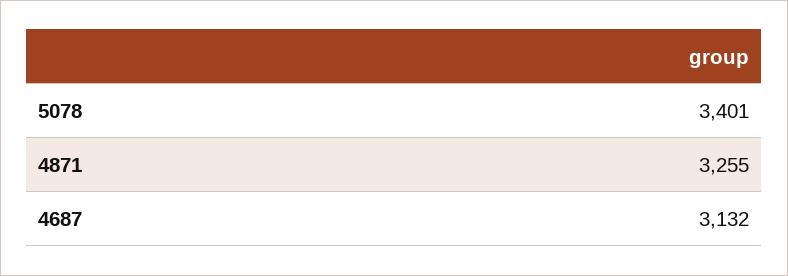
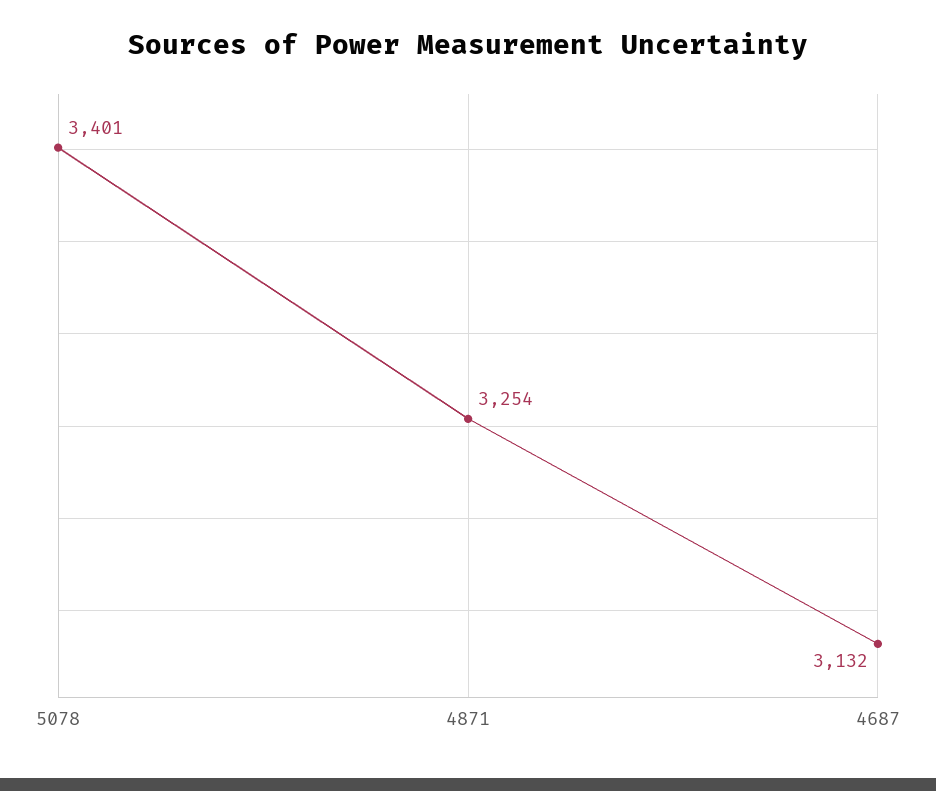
  {
    "5078": 3401,
-   "4871": 3255,
+   "4871": 3254,
    "4687": 3132
  }

